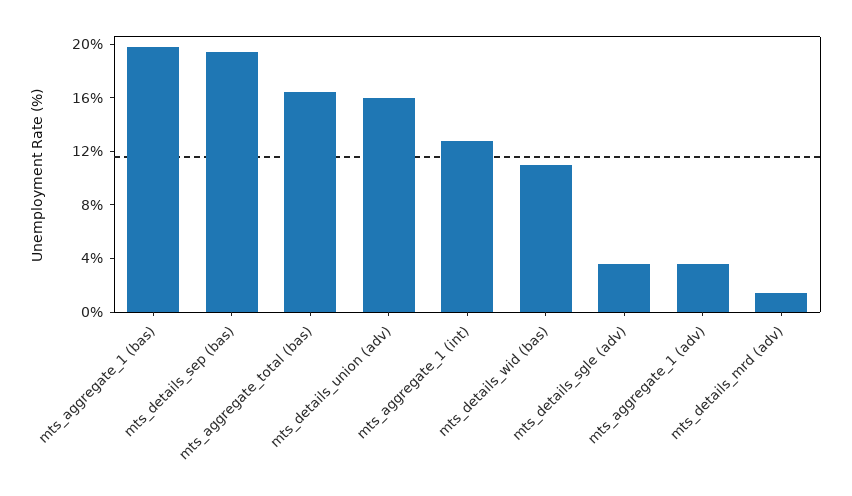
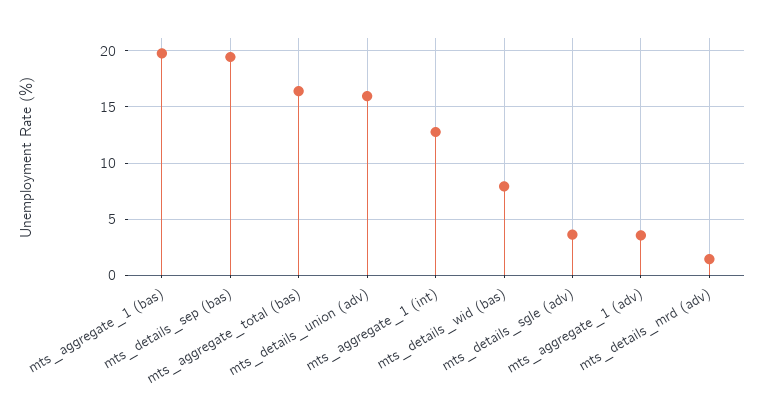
  {
    "mts_aggregate_1 (bas)": 20,
    "mts_details_sep (bas)": 19,
    "mts_aggregate_total (bas)": 16,
    "mts_details_union (adv)": 16,
    "mts_aggregate_1 (int)": 13,
-   "mts_details_wid (bas)": 11,
+   "mts_details_wid (bas)": 8,
    "mts_details_sgle (adv)": 4,
    "mts_aggregate_1 (adv)": 4,
    "mts_details_mrd (adv)": 1
  }

